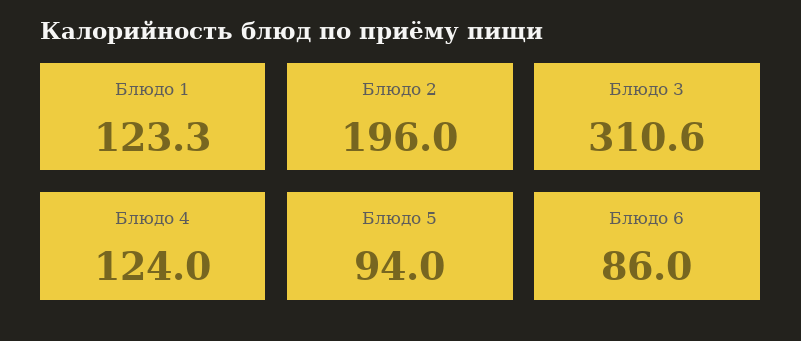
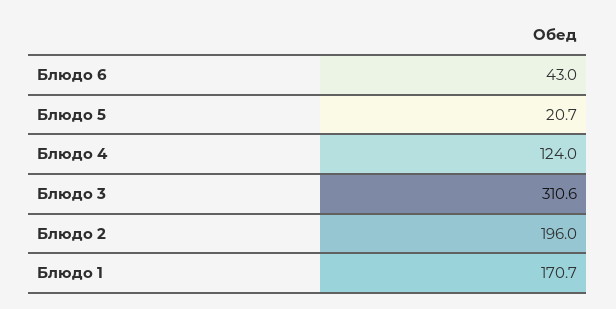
  {
-   "Блюдо 1": 123.3,
+   "Блюдо 1": 170.7,
    "Блюдо 2": 196,
    "Блюдо 3": 310.6,
    "Блюдо 4": 124,
-   "Блюдо 5": 94,
+   "Блюдо 5": 20.7,
-   "Блюдо 6": 86
+   "Блюдо 6": 43
  }

